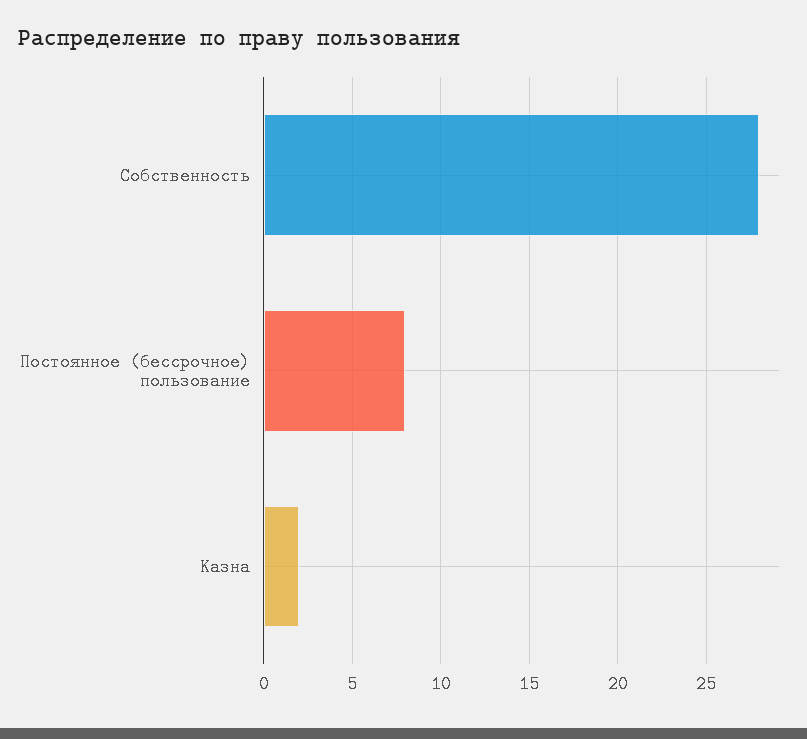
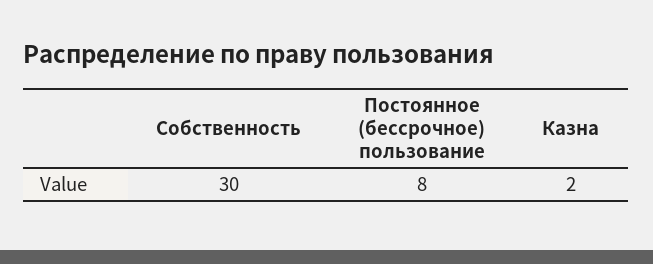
  {
-   "Собственность": 28,
+   "Собственность": 30,
    "Постоянное (бессрочное) пользование": 8,
    "Казна": 2
  }

